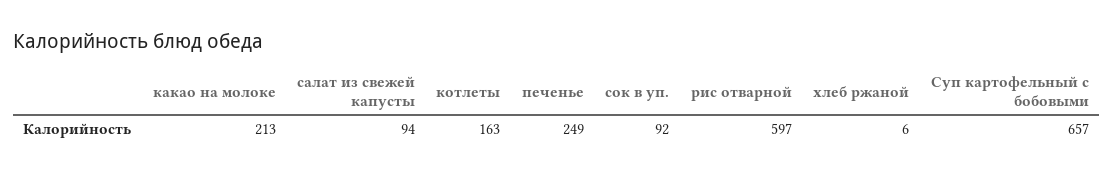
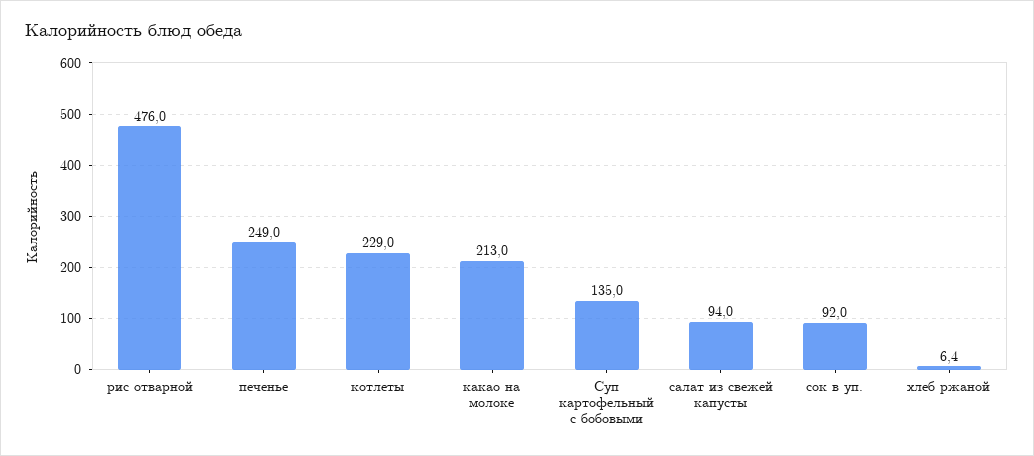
  {
    "какао на молоке": 213,
    "салат из свежей капусты": 94,
-   "котлеты": 163,
+   "котлеты": 229,
    "печенье": 249,
    "сок в уп.": 92,
-   "рис отварной": 597,
+   "рис отварной": 476,
    "хлеб ржаной": 6.4,
-   "Суп картофельный с бобовыми": 657
+   "Суп картофельный с бобовыми": 135
  }

